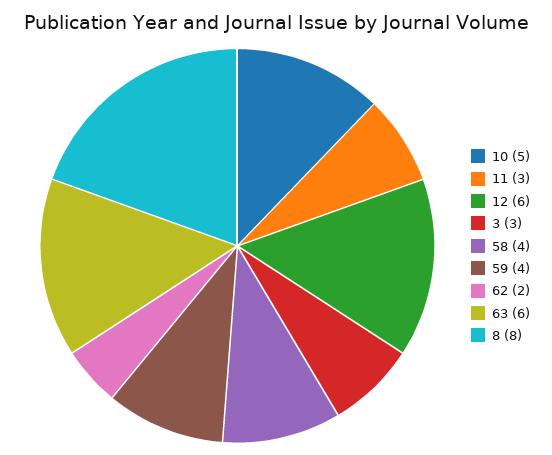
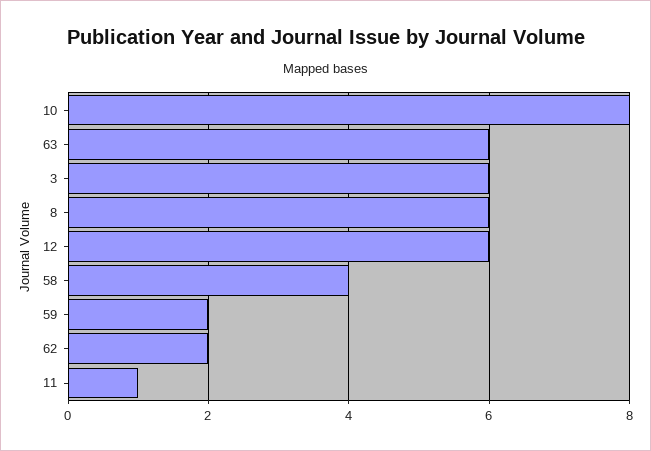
  {
-   "10": 5,
+   "10": 8,
-   "11": 3,
+   "11": 1,
    "12": 6,
-   "3": 3,
+   "3": 6,
    "58": 4,
-   "59": 4,
+   "59": 2,
    "62": 2,
    "63": 6,
-   "8": 8
+   "8": 6
  }

